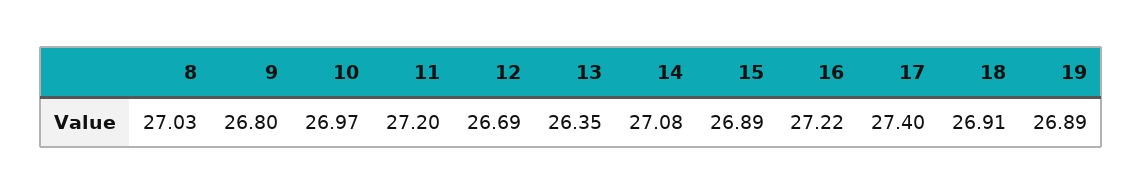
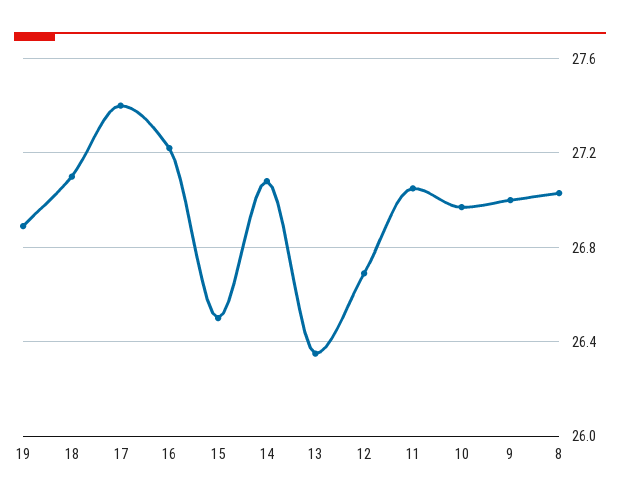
  {
    "8": 27.03,
-   "9": 26.8,
+   "9": 27,
    "10": 26.97,
-   "11": 27.2,
+   "11": 27.05,
    "12": 26.69,
    "13": 26.35,
    "14": 27.08,
-   "15": 26.89,
+   "15": 26.5,
    "16": 27.22,
    "17": 27.4,
-   "18": 26.91,
+   "18": 27.1,
    "19": 26.89
  }

